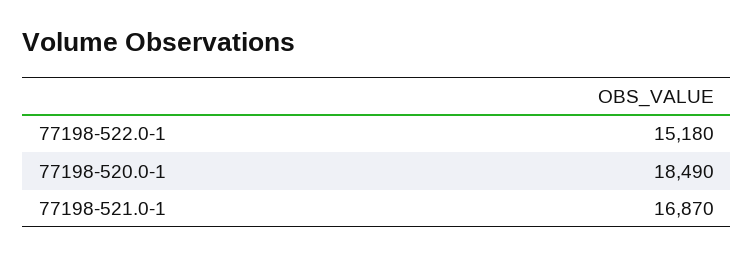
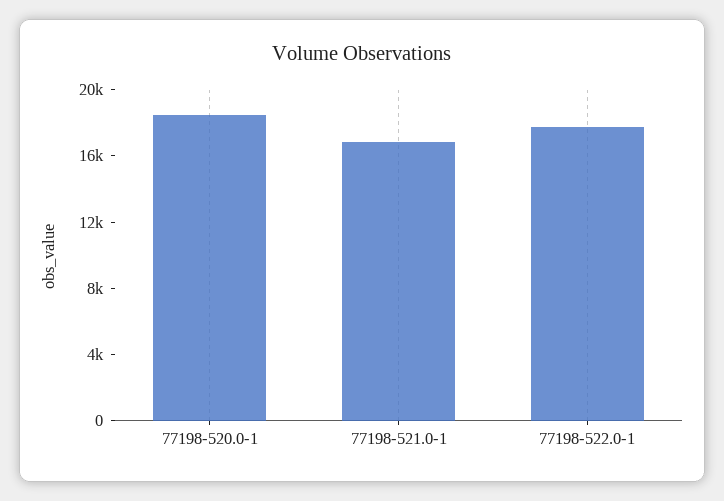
  {
-   "77198-522.0-1": 15180,
+   "77198-522.0-1": 18000,
    "77198-520.0-1": 18490,
    "77198-521.0-1": 16870
  }

